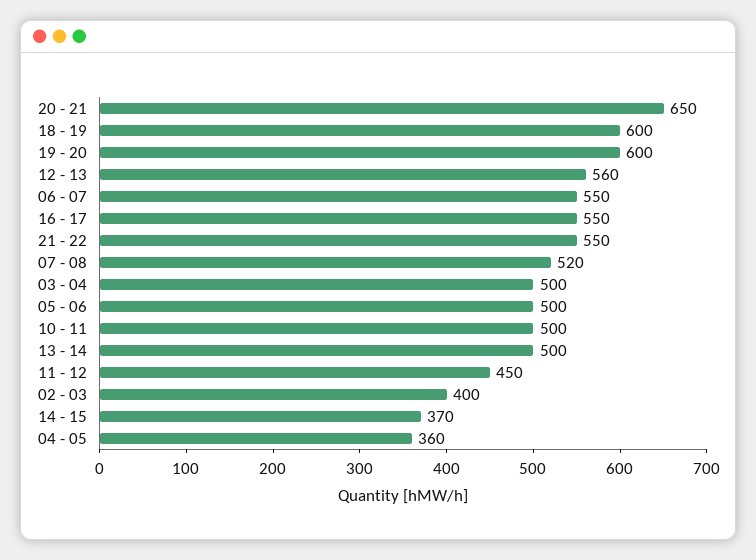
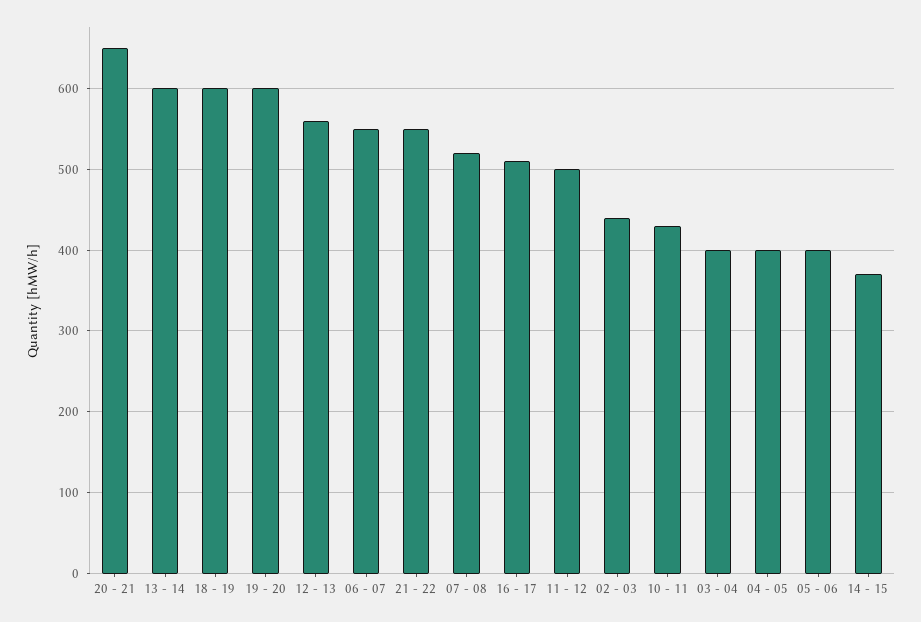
  {
    "20 - 21": 650,
    "18 - 19": 600,
    "19 - 20": 600,
    "12 - 13": 560,
    "06 - 07": 550,
-   "16 - 17": 550,
+   "16 - 17": 510,
    "21 - 22": 550,
    "07 - 08": 520,
-   "03 - 04": 500,
+   "03 - 04": 400,
-   "05 - 06": 500,
+   "05 - 06": 400,
-   "10 - 11": 500,
+   "10 - 11": 430,
-   "13 - 14": 500,
+   "13 - 14": 600,
-   "11 - 12": 450,
+   "11 - 12": 500,
-   "02 - 03": 400,
+   "02 - 03": 440,
    "14 - 15": 370,
-   "04 - 05": 360
+   "04 - 05": 400
  }

